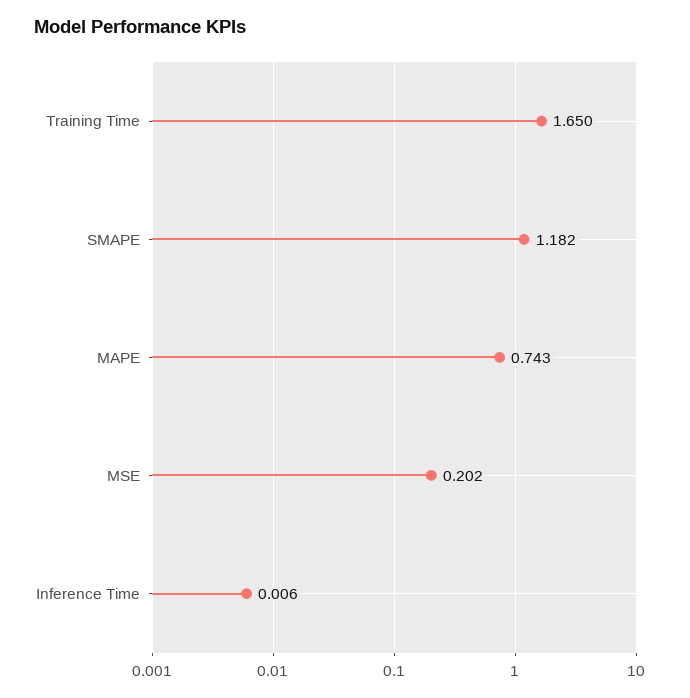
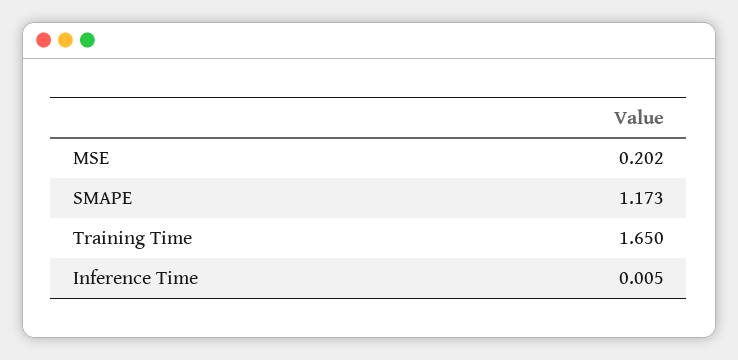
  {
    "Training Time": 1.65,
-   "SMAPE": 1.182,
+   "SMAPE": 1.173,
-   "MAPE": 0.743,
    "MSE": 0.202,
-   "Inference Time": 0.006
+   "Inference Time": 0.005
  }

